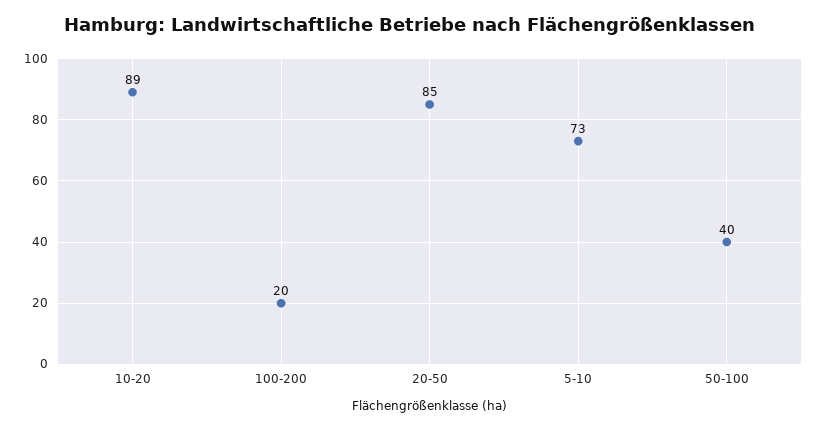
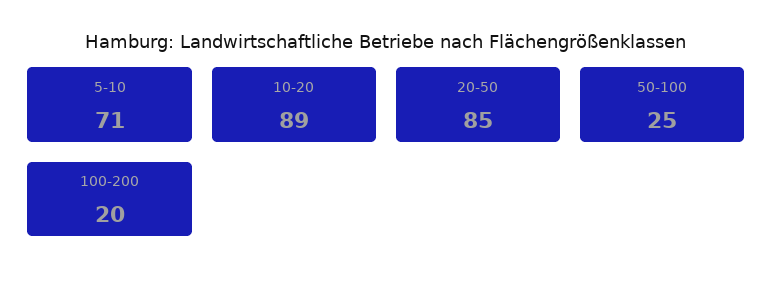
  {
    "10-20": 89,
    "100-200": 20,
    "20-50": 85,
-   "5-10": 73,
+   "5-10": 71,
-   "50-100": 40
+   "50-100": 25
  }

